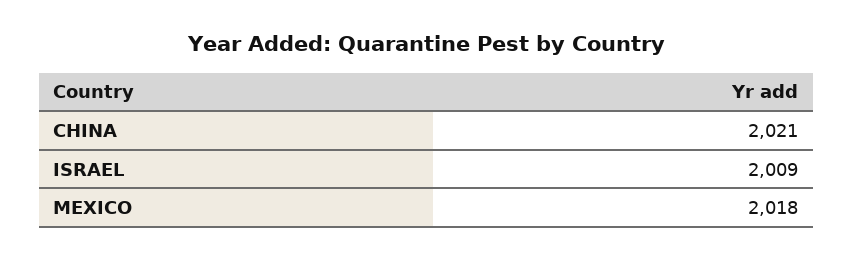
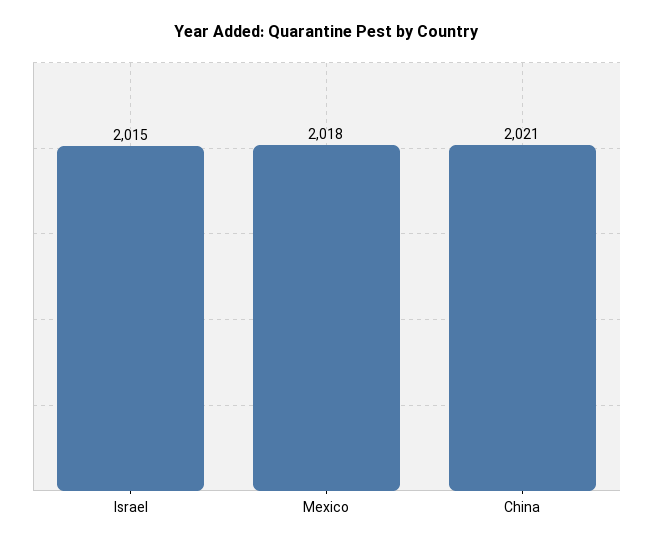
  {
    "CHINA": 2021,
-   "ISRAEL": 2009,
+   "ISRAEL": 2015,
    "MEXICO": 2018
  }

